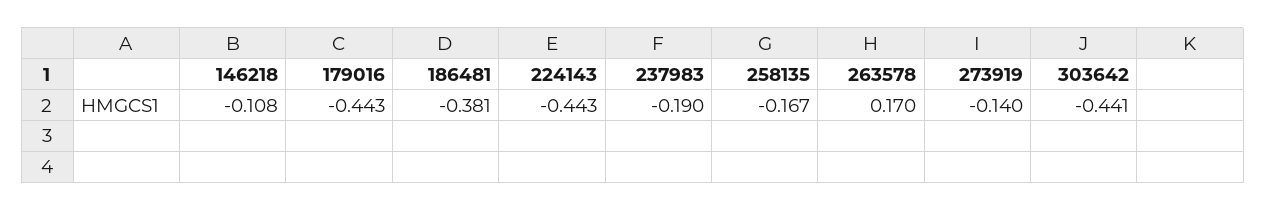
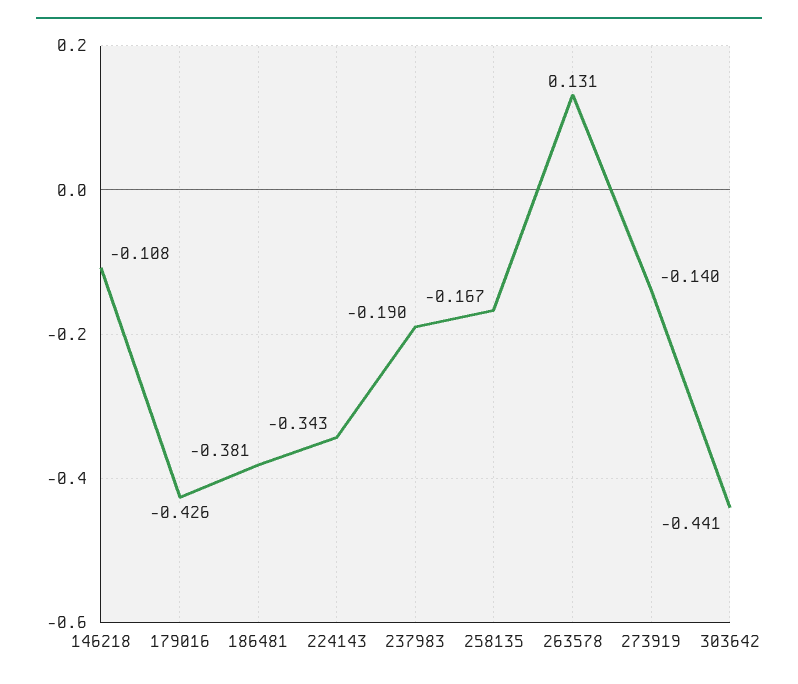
  {
    "146218": -0.108,
-   "179016": -0.443,
+   "179016": -0.426,
    "186481": -0.381,
-   "224143": -0.443,
+   "224143": -0.343,
    "237983": -0.19,
    "258135": -0.167,
-   "263578": 0.17,
+   "263578": 0.131,
    "273919": -0.14,
    "303642": -0.441
  }

